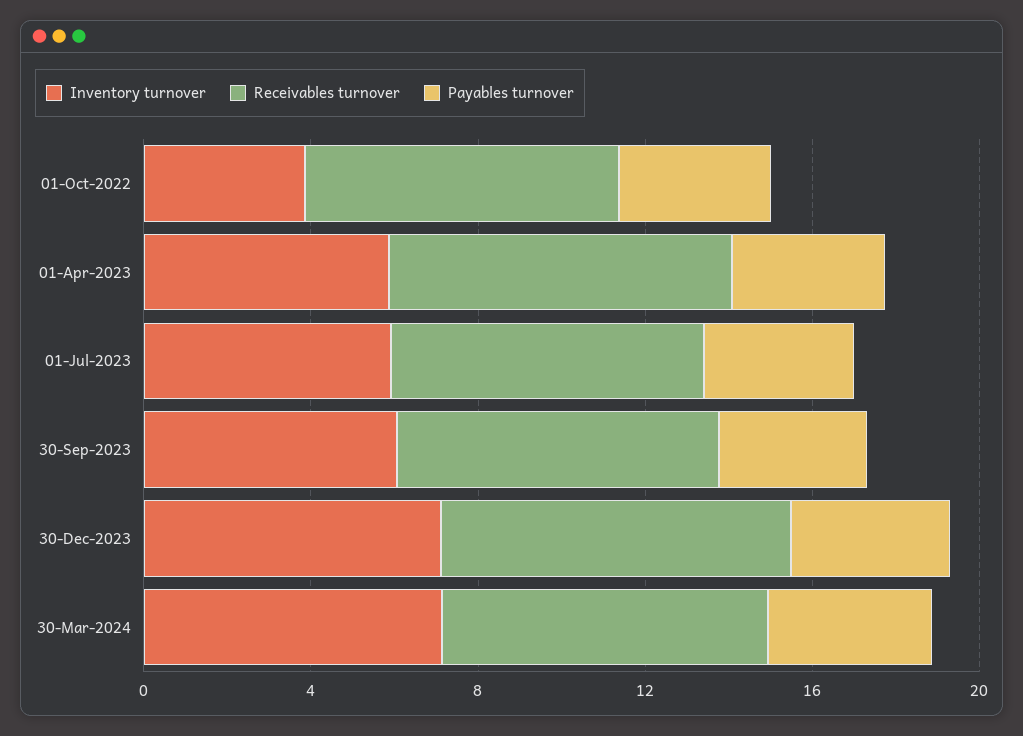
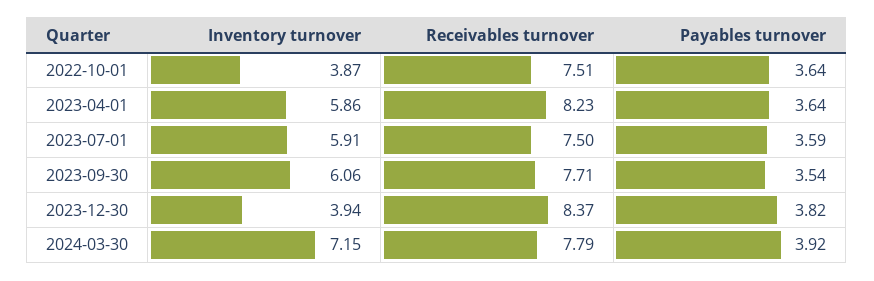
  {
    "Inventory turnover": {
      "01-Oct-2022": 3.87,
      "01-Apr-2023": 5.86,
      "01-Jul-2023": 5.91,
      "30-Sep-2023": 6.06,
-     "30-Dec-2023": 7,
+     "30-Dec-2023": 3.94,
      "30-Mar-2024": 7.15
    },
    "Receivables turnover": {
      "01-Oct-2022": 7.51,
      "01-Apr-2023": 8.23,
      "01-Jul-2023": 7.5,
      "30-Sep-2023": 7.71,
      "30-Dec-2023": 8.37,
      "30-Mar-2024": 7.79
    },
    "Payables turnover": {
      "01-Oct-2022": 3.64,
      "01-Apr-2023": 3.64,
      "01-Jul-2023": 3.59,
      "30-Sep-2023": 3.54,
      "30-Dec-2023": 3.82,
      "30-Mar-2024": 3.92
    }
  }

